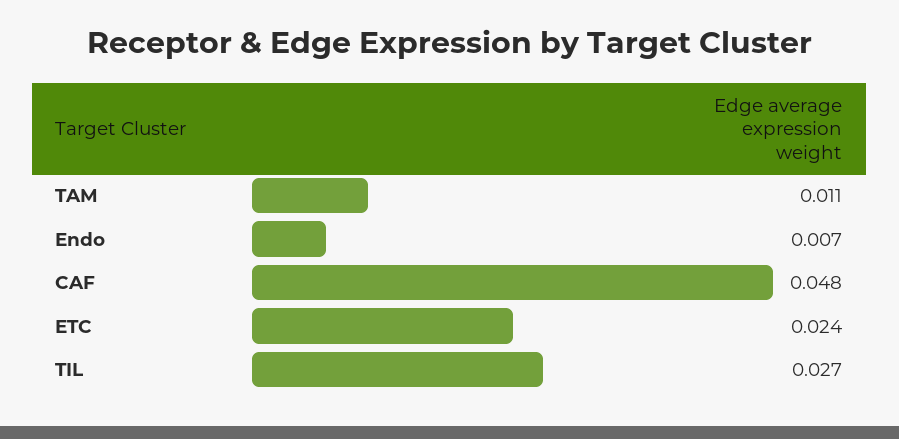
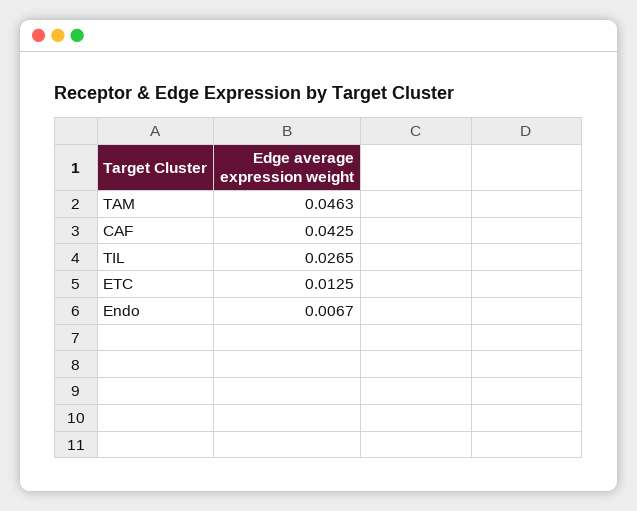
  {
-   "TAM": 0.011,
+   "TAM": 0.0463,
    "Endo": 0.0067,
-   "CAF": 0.048,
+   "CAF": 0.0425,
-   "ETC": 0.024,
+   "ETC": 0.0125,
    "TIL": 0.0265
  }

